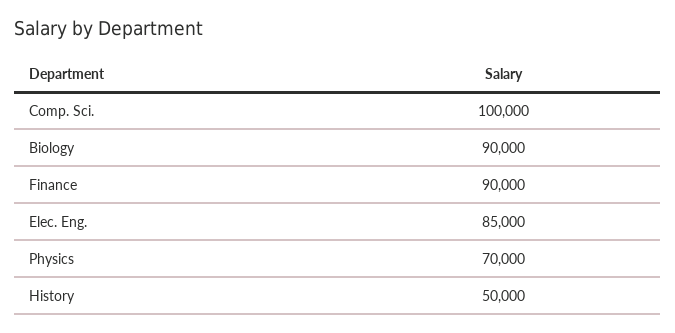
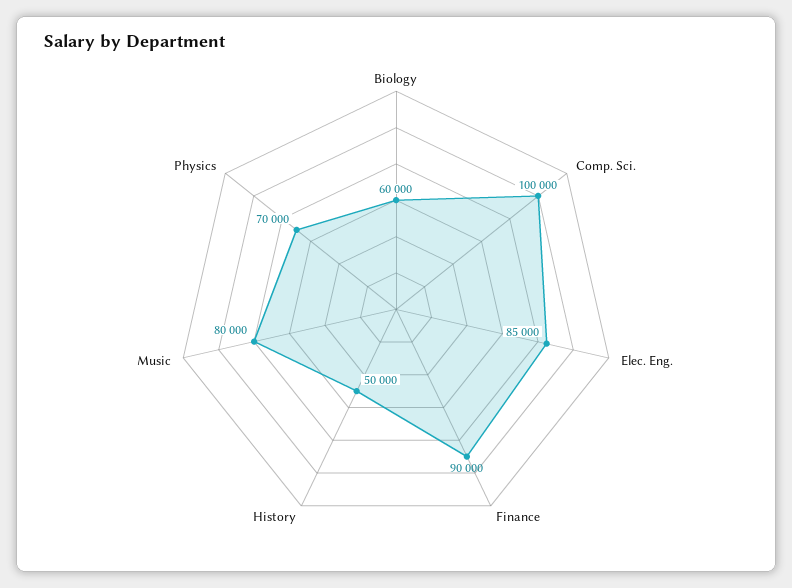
  {
    "Comp. Sci.": 100000,
-   "Biology": 90000,
+   "Biology": 60000,
    "Finance": 90000,
    "Elec. Eng.": 85000,
    "Physics": 70000,
-   "History": 50000
+   "History": 50000,
+   "Music": 80000
  }

